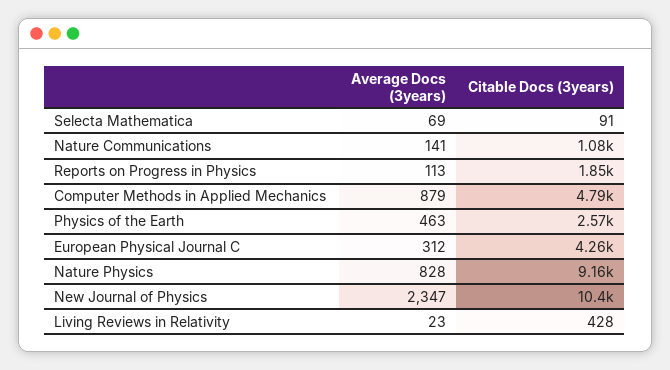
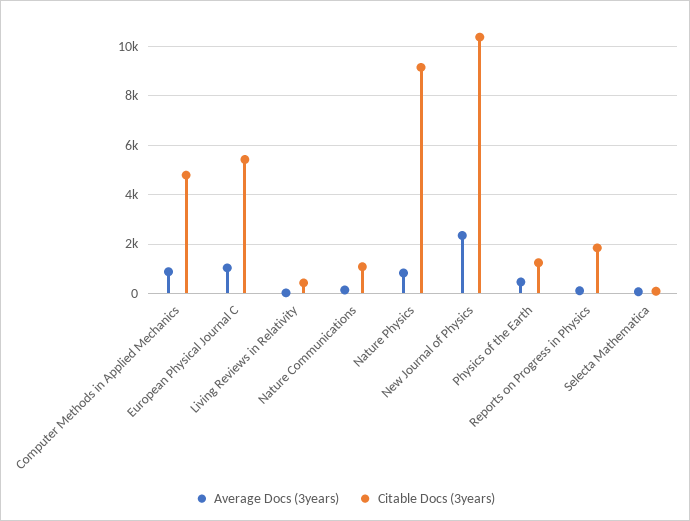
  {
    "Average Docs (3years)": {
      "Selecta Mathematica": 69,
      "Nature Communications": 141,
      "Reports on Progress in Physics": 113,
      "Computer Methods in Applied Mechanics": 879,
      "Physics of the Earth": 463,
-     "European Physical Journal C": 312,
+     "European Physical Journal C": 1000,
      "Nature Physics": 828,
      "New Journal of Physics": 2347,
      "Living Reviews in Relativity": 23
    },
    "Citable Docs (3years)": {
      "Selecta Mathematica": 91,
      "Nature Communications": 1080,
      "Reports on Progress in Physics": 1850,
      "Computer Methods in Applied Mechanics": 4790,
-     "Physics of the Earth": 2570,
+     "Physics of the Earth": 1250,
-     "European Physical Journal C": 4260,
+     "European Physical Journal C": 5500,
      "Nature Physics": 9160,
      "New Journal of Physics": 10400,
      "Living Reviews in Relativity": 428
    }
  }

